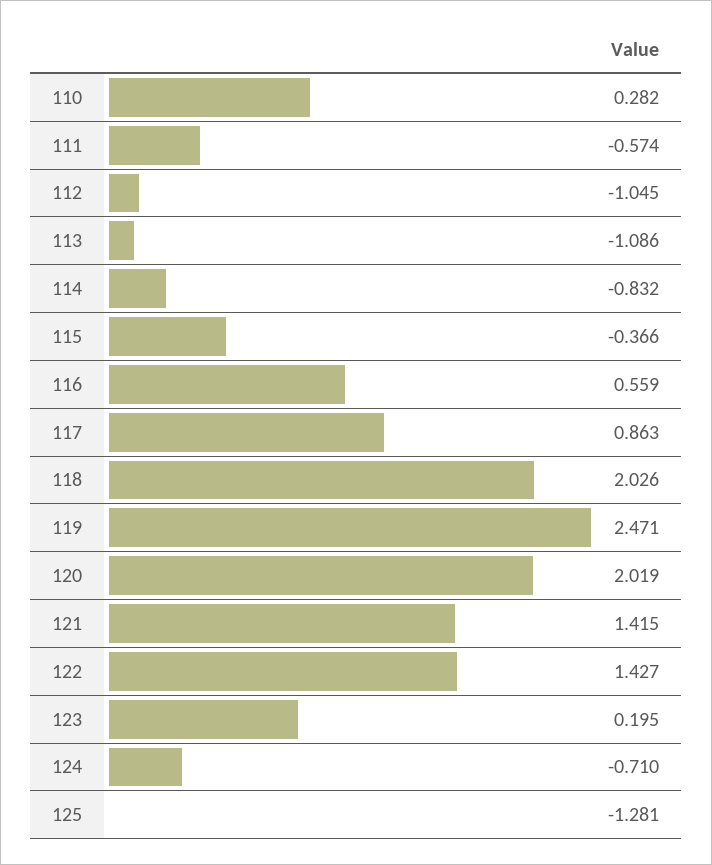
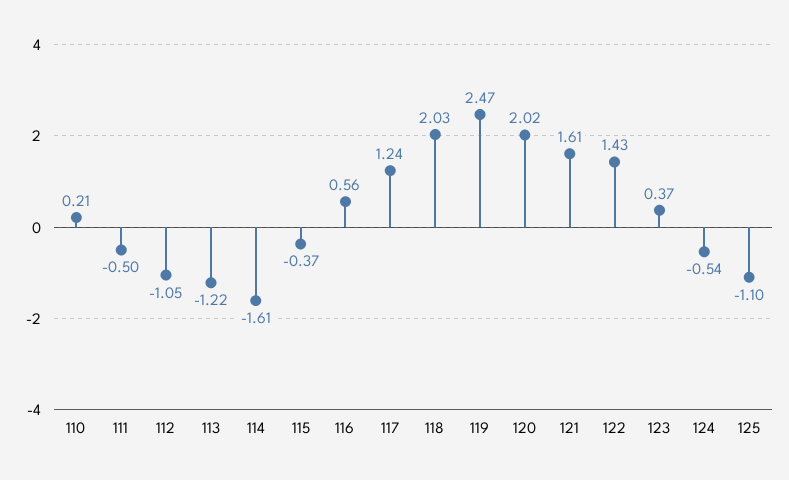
  {
-   "110": 0.282,
+   "110": 0.21,
-   "111": -0.574,
+   "111": -0.5,
    "112": -1.045,
-   "113": -1.086,
+   "113": -1.22,
-   "114": -0.832,
+   "114": -1.61,
    "115": -0.366,
    "116": 0.559,
-   "117": 0.863,
+   "117": 1.24,
    "118": 2.026,
    "119": 2.471,
    "120": 2.019,
-   "121": 1.415,
+   "121": 1.61,
    "122": 1.427,
-   "123": 0.195,
+   "123": 0.37,
-   "124": -0.71,
+   "124": -0.54,
-   "125": -1.281
+   "125": -1.1
  }

